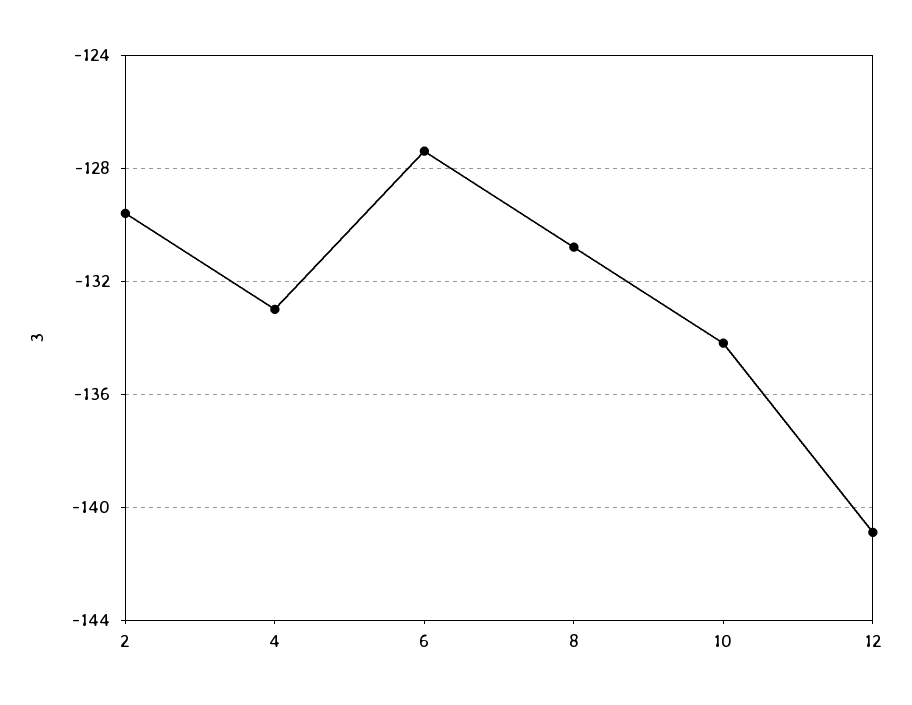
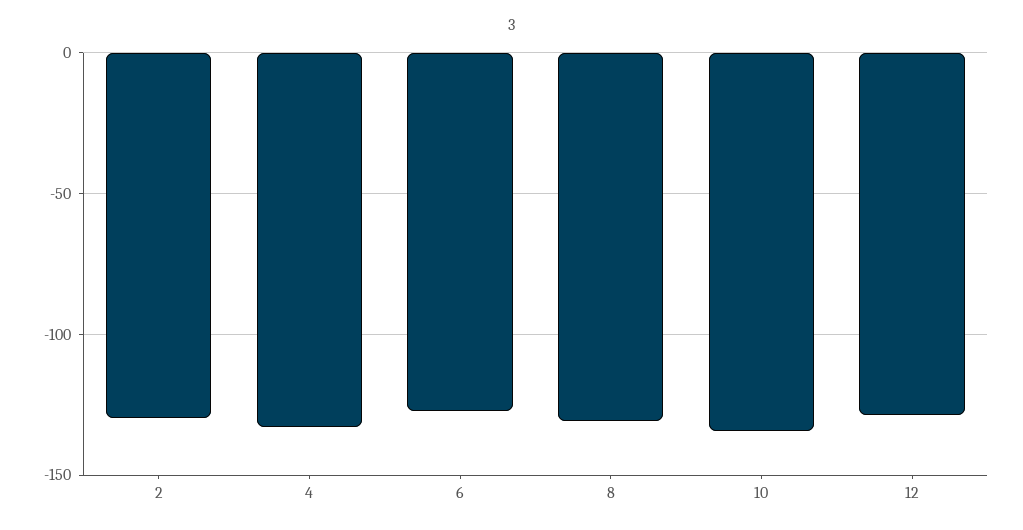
  {
    "2": -129.5,
    "4": -133,
    "6": -127.5,
    "8": -131,
    "10": -134,
-   "12": -141
+   "12": -130
  }

